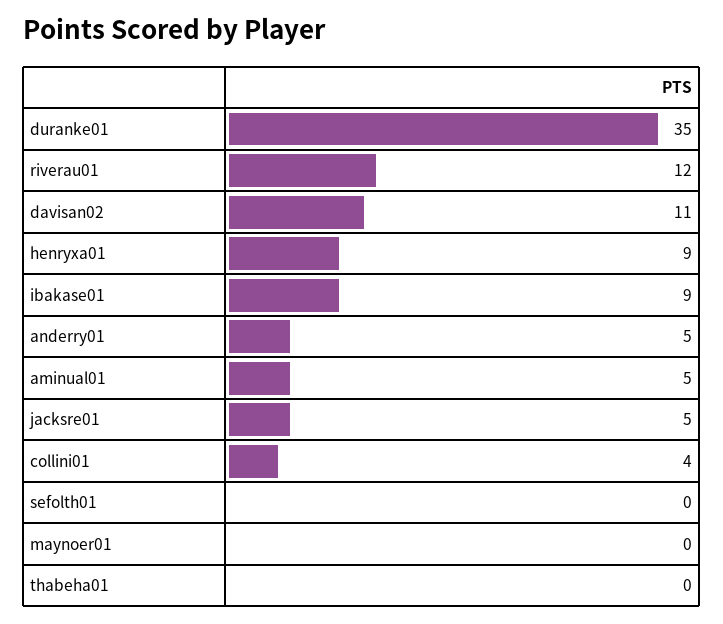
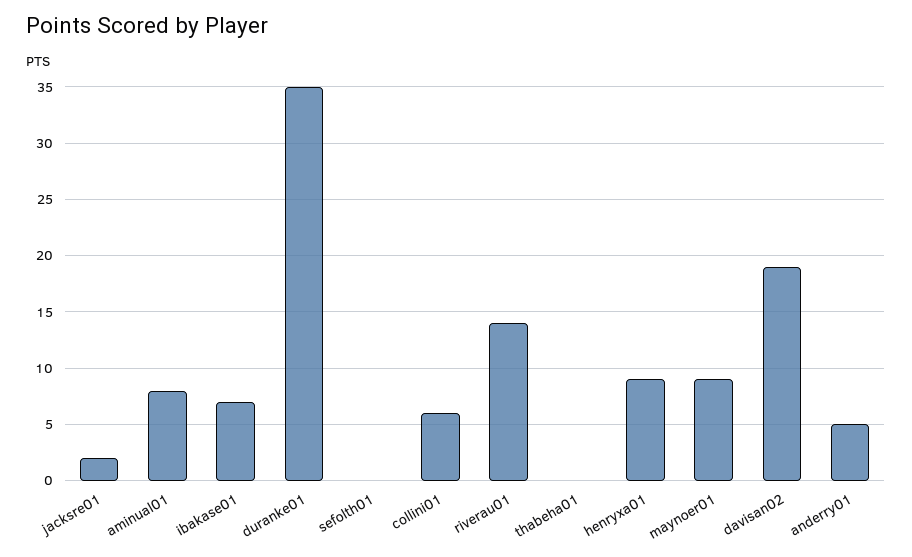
  {
    "duranke01": 35,
-   "riverau01": 12,
+   "riverau01": 14,
-   "davisan02": 11,
+   "davisan02": 19,
    "henryxa01": 9,
-   "ibakase01": 9,
+   "ibakase01": 7,
    "anderry01": 5,
-   "aminual01": 5,
+   "aminual01": 8,
-   "jacksre01": 5,
+   "jacksre01": 2,
-   "collini01": 4,
+   "collini01": 6,
    "sefolth01": 0,
-   "maynoer01": 0,
+   "maynoer01": 9,
    "thabeha01": 0
  }

